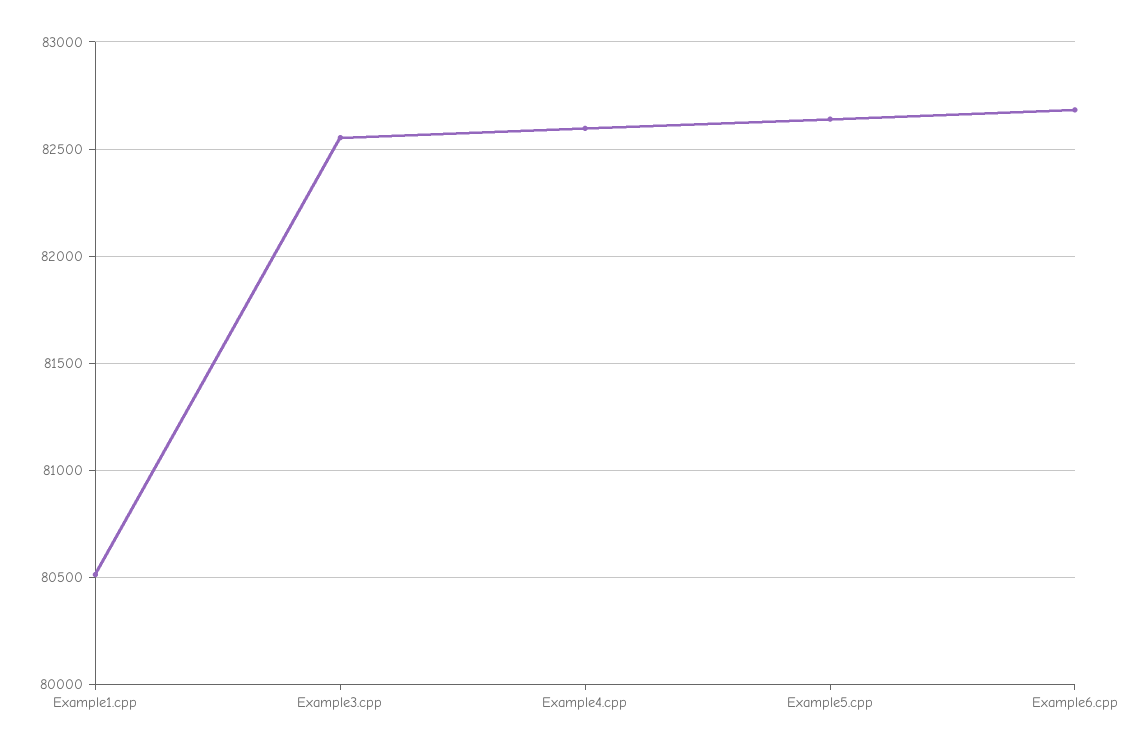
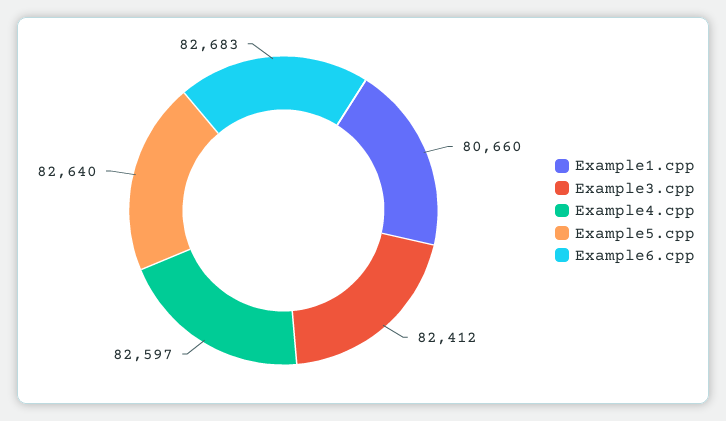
  {
-   "Example1.cpp": 80500,
+   "Example1.cpp": 80660,
-   "Example3.cpp": 82550,
+   "Example3.cpp": 82412,
    "Example4.cpp": 82597,
    "Example5.cpp": 82640,
    "Example6.cpp": 82683
  }

